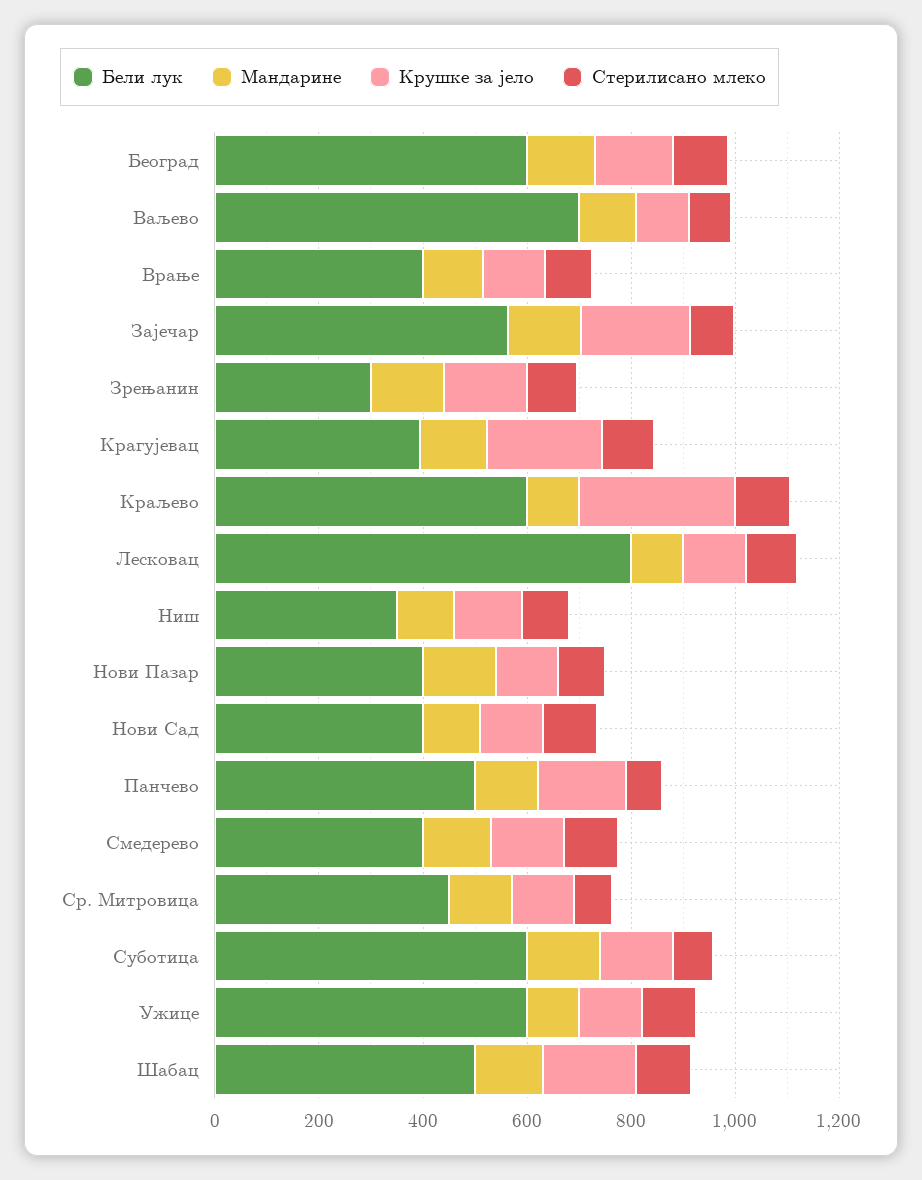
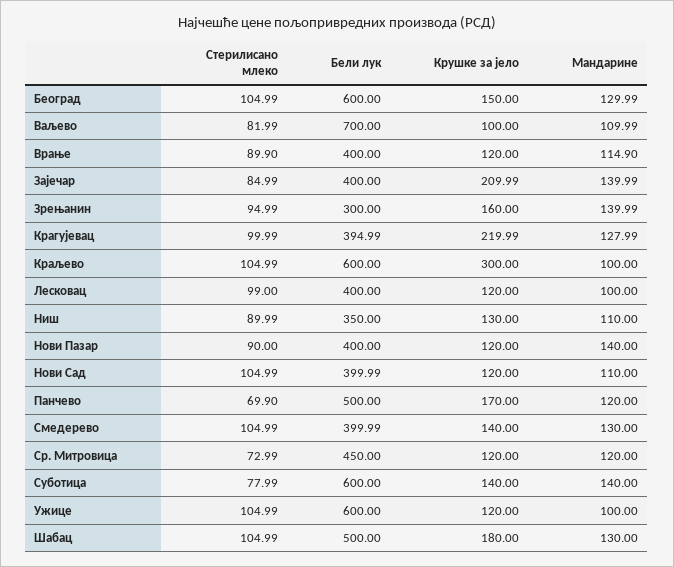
  {
    "Бели лук": {
      "Београд": 600,
      "Ваљево": 700,
      "Врање": 400,
-     "Зајечар": 550,
+     "Зајечар": 400,
      "Зрењанин": 300,
      "Крагујевац": 394.99,
      "Краљево": 600,
-     "Лесковац": 800,
+     "Лесковац": 400,
      "Ниш": 350,
      "Нови Пазар": 400,
      "Нови Сад": 399.99,
      "Панчево": 500,
      "Смедерево": 399.99,
      "Ср. Митровица": 450,
      "Суботица": 600,
      "Ужице": 600,
      "Шабац": 500
    },
    "Мандарине": {
      "Београд": 129.99,
      "Ваљево": 109.99,
      "Врање": 114.9,
      "Зајечар": 139.99,
      "Зрењанин": 139.99,
      "Крагујевац": 127.99,
      "Краљево": 100,
      "Лесковац": 100,
      "Ниш": 110,
      "Нови Пазар": 140,
      "Нови Сад": 110,
      "Панчево": 120,
      "Смедерево": 130,
      "Ср. Митровица": 120,
      "Суботица": 140,
      "Ужице": 100,
      "Шабац": 130
    },
    "Крушке за јело": {
      "Београд": 150,
      "Ваљево": 100,
      "Врање": 120,
      "Зајечар": 209.99,
      "Зрењанин": 160,
      "Крагујевац": 219.99,
      "Краљево": 300,
      "Лесковац": 120,
      "Ниш": 130,
      "Нови Пазар": 120,
      "Нови Сад": 120,
      "Панчево": 170,
      "Смедерево": 140,
      "Ср. Митровица": 120,
      "Суботица": 140,
      "Ужице": 120,
      "Шабац": 180
    },
    "Стерилисано млеко": {
      "Београд": 104.99,
      "Ваљево": 81.99,
      "Врање": 89.9,
      "Зајечар": 84.99,
      "Зрењанин": 94.99,
      "Крагујевац": 99.99,
      "Краљево": 104.99,
      "Лесковац": 99,
      "Ниш": 89.99,
      "Нови Пазар": 90,
      "Нови Сад": 104.99,
      "Панчево": 69.9,
      "Смедерево": 104.99,
      "Ср. Митровица": 72.99,
      "Суботица": 77.99,
      "Ужице": 104.99,
      "Шабац": 104.99
    }
  }

